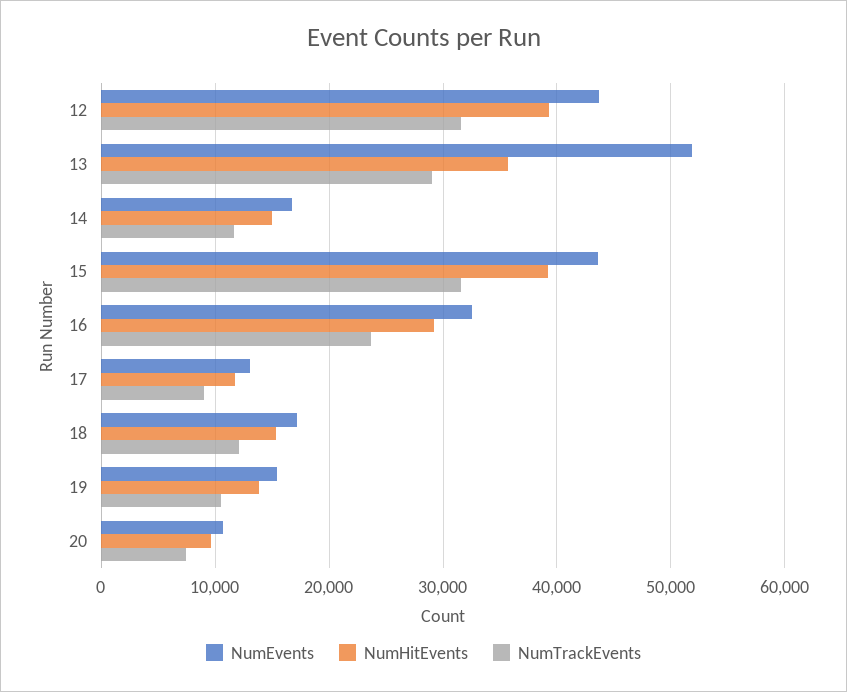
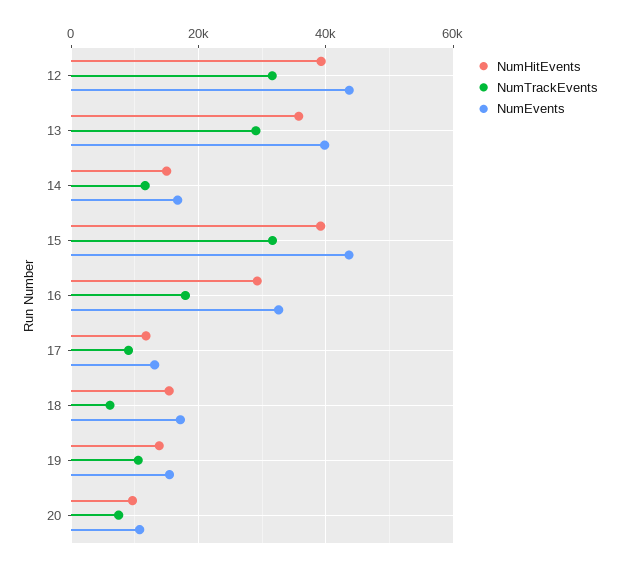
  {
    "NumEvents": {
      "12": 44000,
-     "13": 52000,
+     "13": 40000,
      "14": 17000,
      "15": 44000,
      "16": 33000,
      "17": 13000,
      "18": 17000,
      "19": 15000,
      "20": 11000
    },
    "NumHitEvents": {
      "12": 39000,
      "13": 36000,
      "14": 15000,
      "15": 39000,
      "16": 29000,
      "17": 12000,
      "18": 15000,
      "19": 14000,
      "20": 10000
    },
    "NumTrackEvents": {
      "12": 32000,
      "13": 29000,
      "14": 12000,
      "15": 32000,
-     "16": 24000,
+     "16": 18000,
      "17": 9000,
-     "18": 12000,
+     "18": 6000,
      "19": 11000,
      "20": 7000
    }
  }

